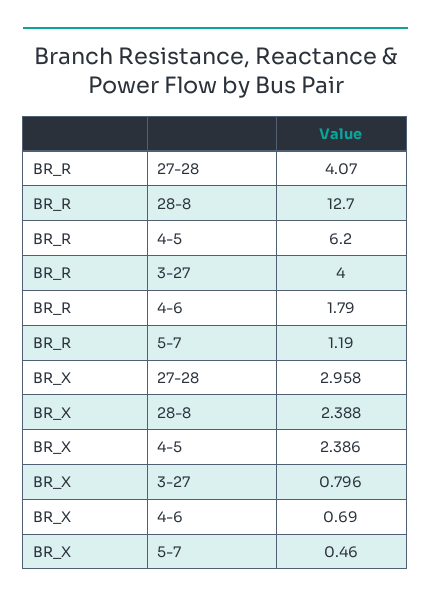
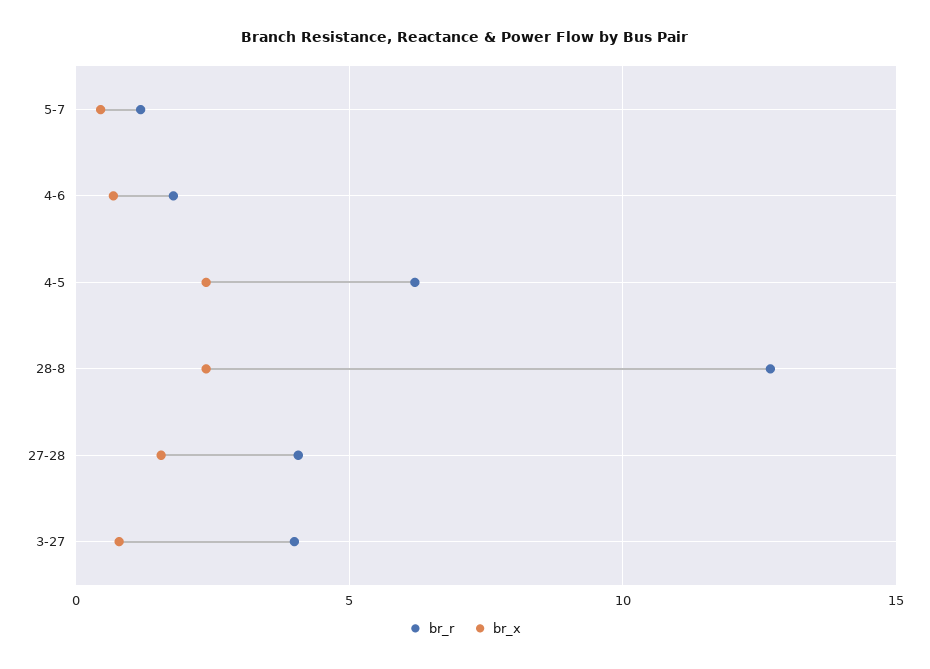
  {
    "BR_R": {
      "27-28": 4.07,
      "28-8": 12.7,
      "4-5": 6.2,
      "3-27": 4,
      "4-6": 1.79,
      "5-7": 1.19
    },
    "BR_X": {
-     "27-28": 2.958,
+     "27-28": 1.5,
      "28-8": 2.388,
      "4-5": 2.386,
      "3-27": 0.796,
      "4-6": 0.69,
      "5-7": 0.46
    }
  }

